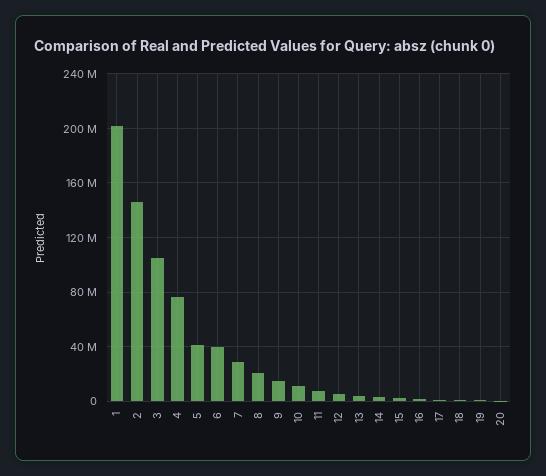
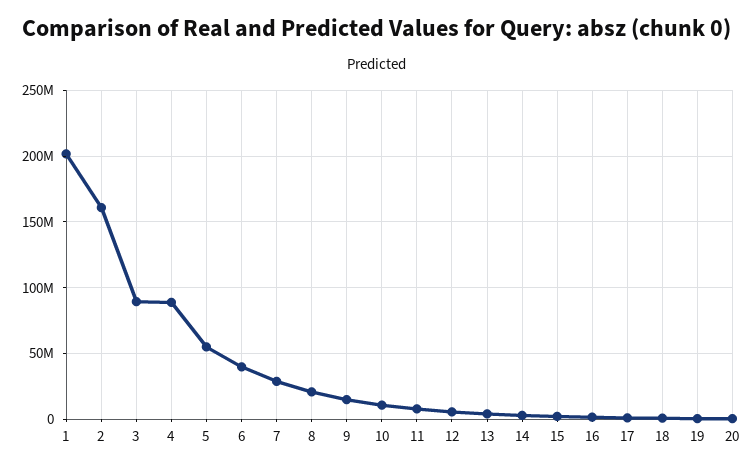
  {
    "1": 200000000,
-   "2": 145000000,
+   "2": 160000000,
-   "3": 105000000,
+   "3": 90000000,
-   "4": 75000000,
+   "4": 90000000,
-   "5": 40000000,
+   "5": 55000000,
    "6": 40000000,
    "7": 30000000,
    "8": 20000000,
    "9": 15000000,
    "10": 10000000,
    "11": 10000000,
    "12": 5000000,
    "13": 5000000,
    "14": 5000000,
    "15": 0,
    "16": 0,
    "17": 0,
    "18": 0,
    "19": 0,
    "20": 0
  }

